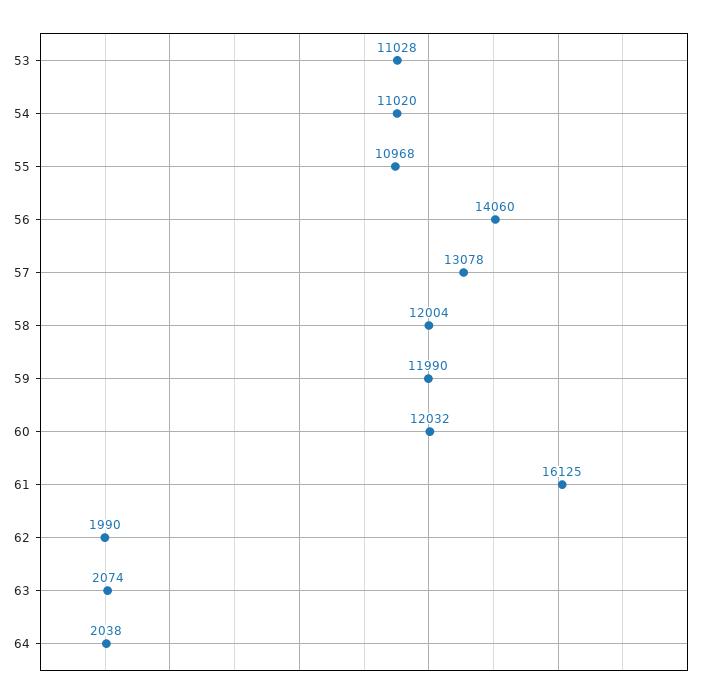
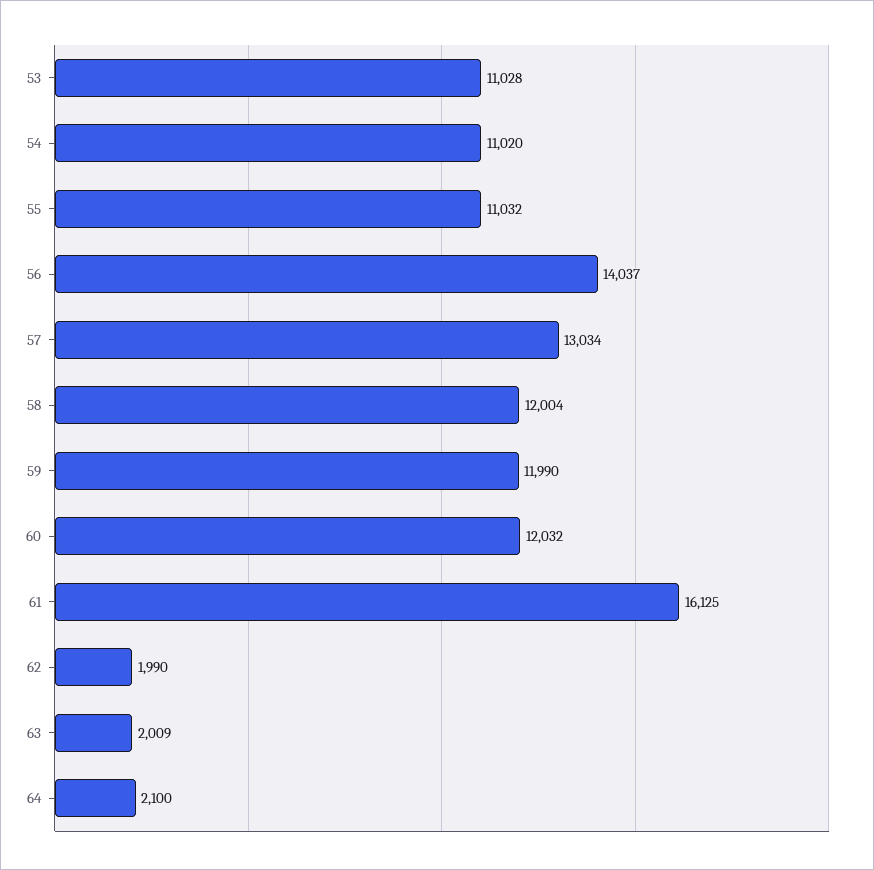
  {
    "53": 11028,
    "54": 11020,
-   "55": 10968,
+   "55": 11032,
-   "56": 14060,
+   "56": 14037,
-   "57": 13078,
+   "57": 13034,
    "58": 12004,
    "59": 11990,
    "60": 12032,
    "61": 16125,
    "62": 1990,
-   "63": 2074,
+   "63": 2009,
-   "64": 2038
+   "64": 2100
  }

